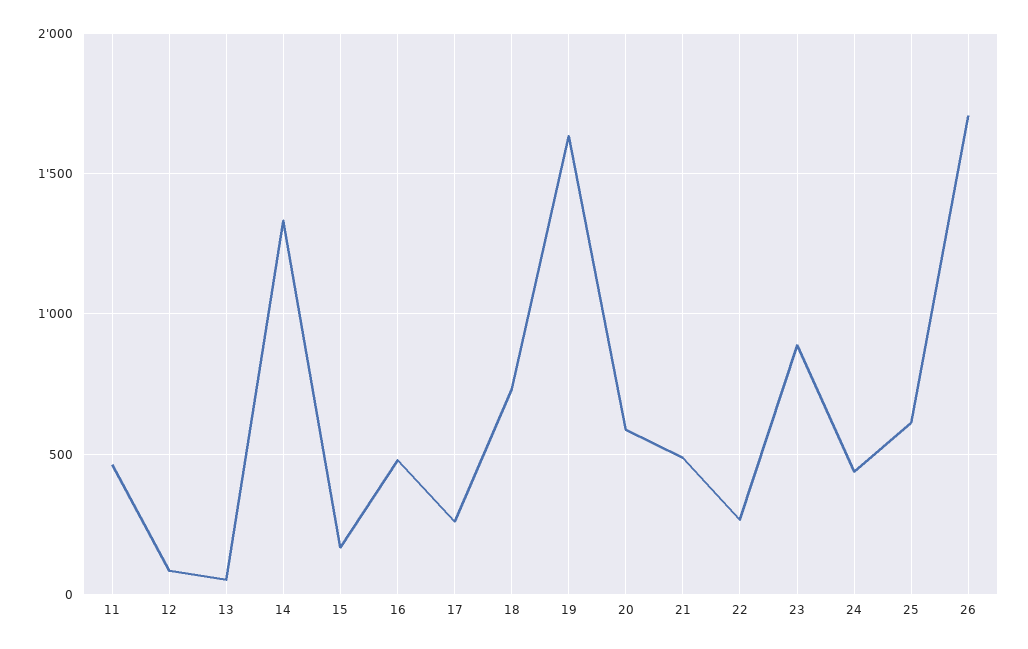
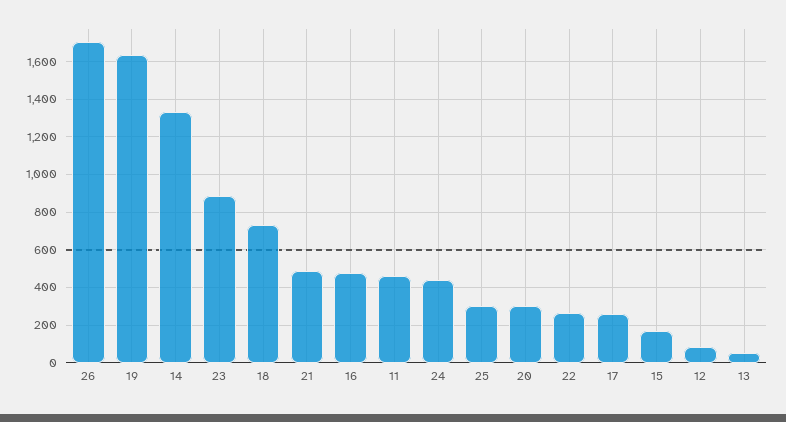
  {
    "11": 450,
    "12": 100,
    "13": 50,
    "14": 1350,
    "15": 150,
    "16": 500,
    "17": 250,
    "18": 750,
    "19": 1650,
-   "20": 600,
+   "20": 300,
    "21": 500,
    "22": 250,
    "23": 900,
    "24": 450,
-   "25": 600,
+   "25": 300,
    "26": 1700
  }

